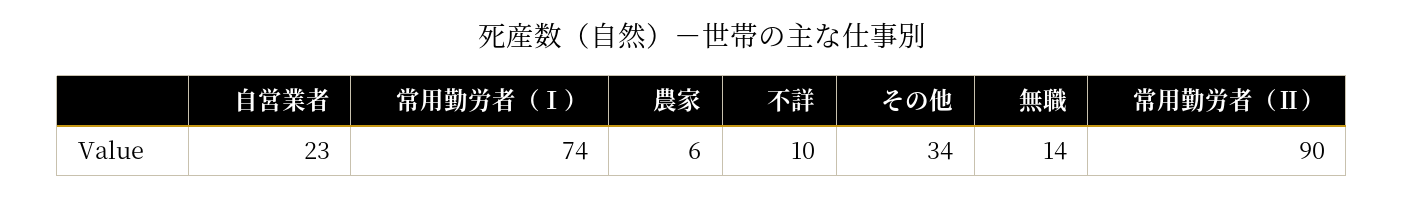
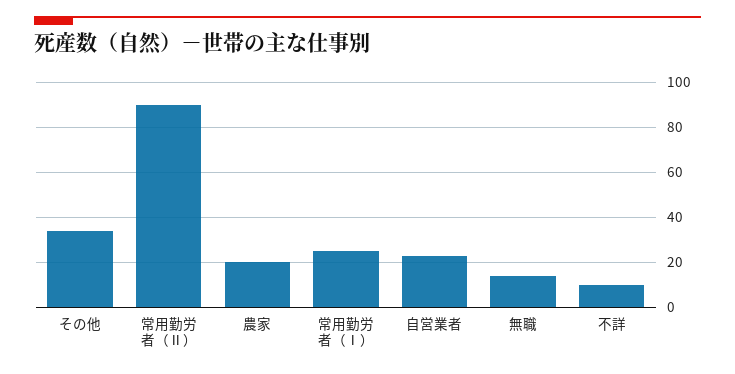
  {
    "自営業者": 23,
-   "常用勤労者（Ⅰ）": 74,
+   "常用勤労者（Ⅰ）": 25,
-   "農家": 6,
+   "農家": 20,
    "不詳": 10,
    "その他": 34,
    "無職": 14,
    "常用勤労者（Ⅱ）": 90
  }

